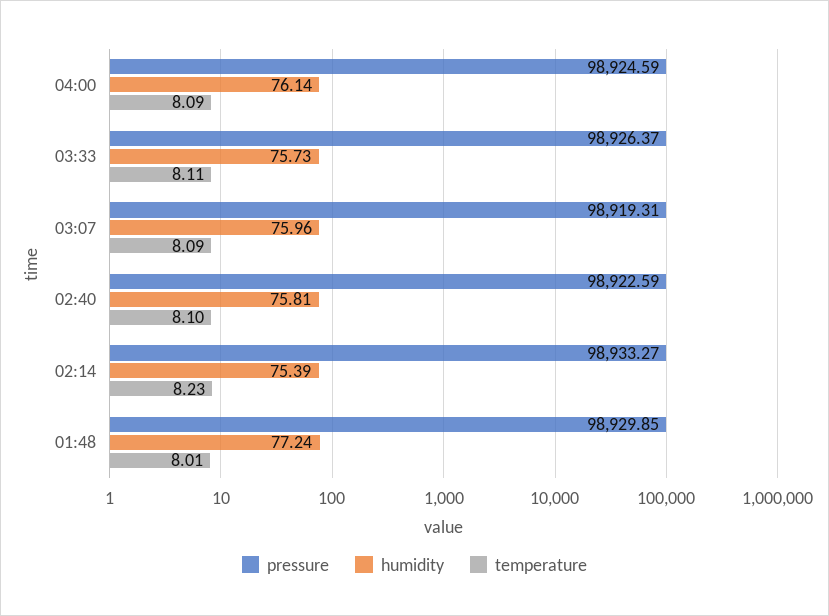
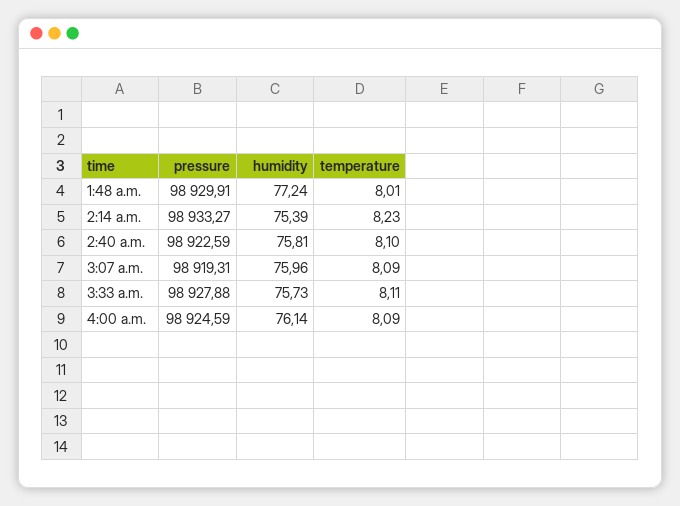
  {
    "pressure": {
      "04:00": 98924.59,
-     "03:33": 98926.37,
+     "03:33": 98927.88,
      "03:07": 98919.31,
      "02:40": 98922.59,
      "02:14": 98933.27,
-     "01:48": 98929.85
+     "01:48": 98929.91
    },
    "humidity": {
      "04:00": 76.14,
      "03:33": 75.73,
      "03:07": 75.96,
      "02:40": 75.81,
      "02:14": 75.39,
      "01:48": 77.24
    },
    "temperature": {
      "04:00": 8.09,
      "03:33": 8.11,
      "03:07": 8.09,
      "02:40": 8.1,
      "02:14": 8.23,
      "01:48": 8.01
    }
  }

